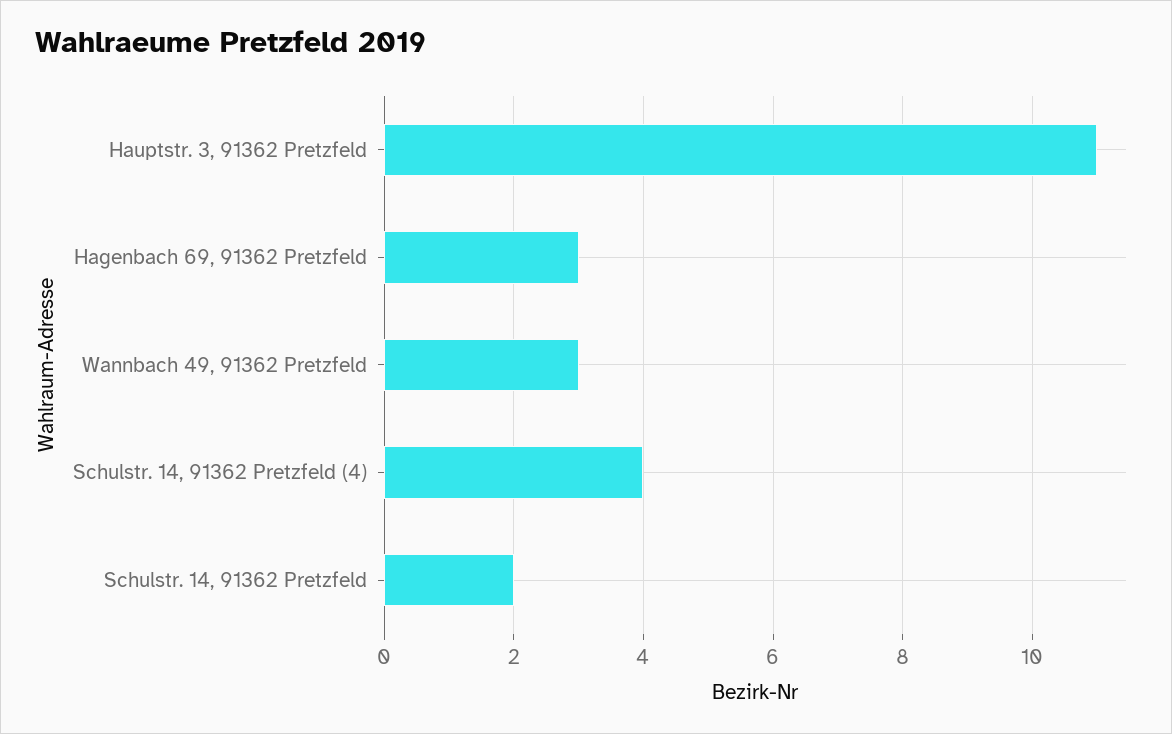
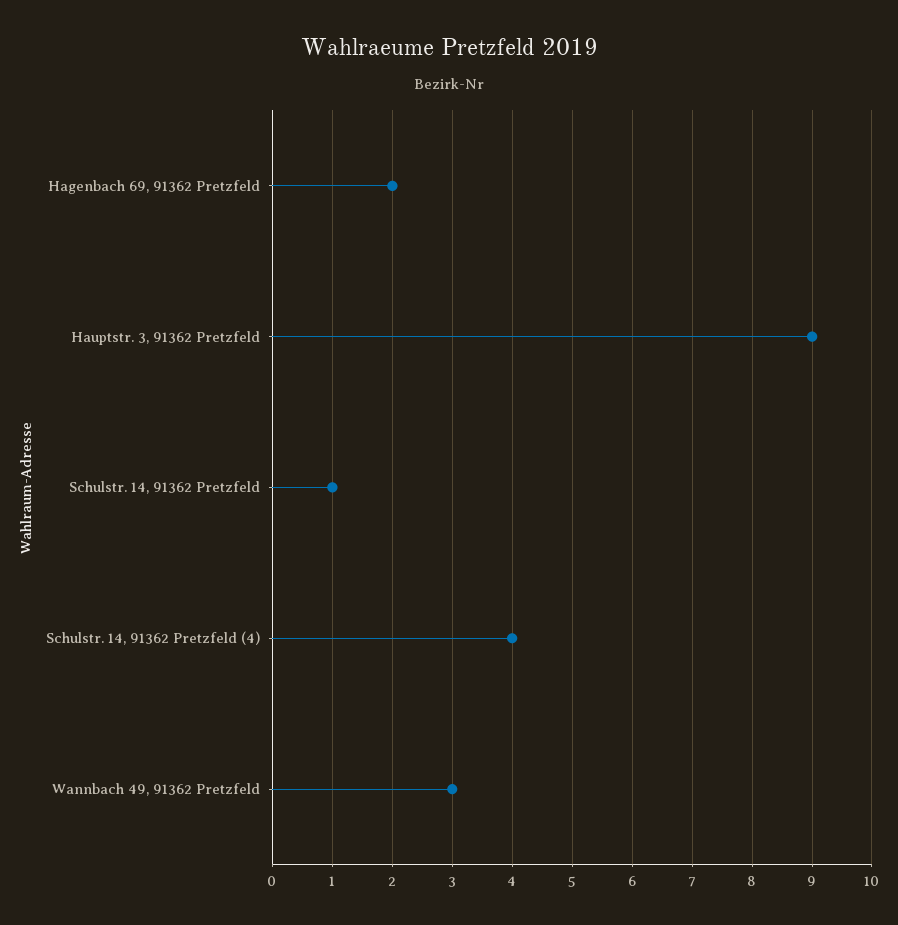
  {
-   "Hauptstr. 3, 91362 Pretzfeld": 11,
+   "Hauptstr. 3, 91362 Pretzfeld": 9,
-   "Hagenbach 69, 91362 Pretzfeld": 3,
+   "Hagenbach 69, 91362 Pretzfeld": 2,
    "Wannbach 49, 91362 Pretzfeld": 3,
    "Schulstr. 14, 91362 Pretzfeld (4)": 4,
-   "Schulstr. 14, 91362 Pretzfeld": 2
+   "Schulstr. 14, 91362 Pretzfeld": 1
  }

